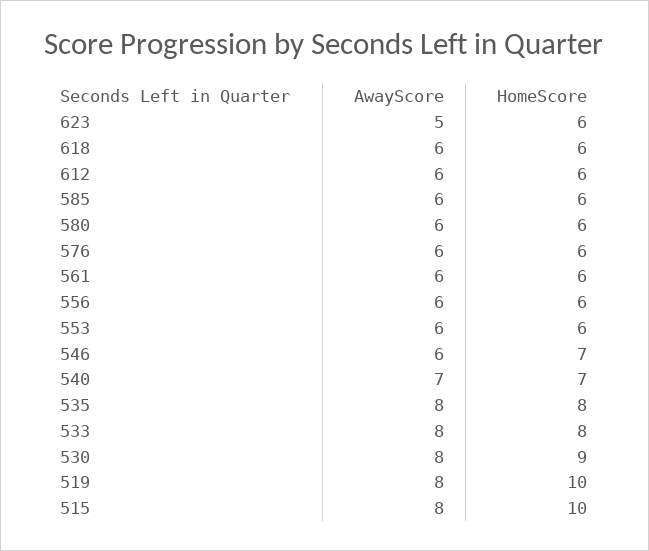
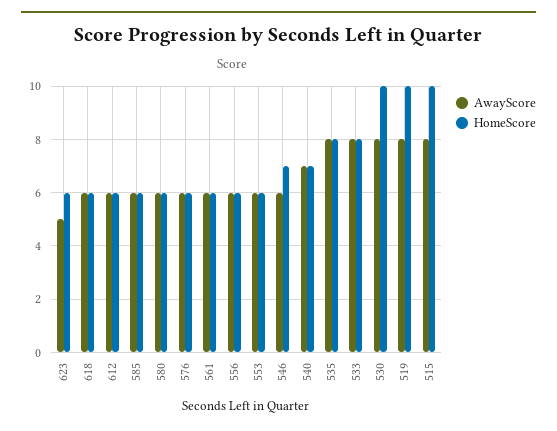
  {
    "AwayScore": {
      "623": 5,
      "618": 6,
      "612": 6,
      "585": 6,
      "580": 6,
      "576": 6,
      "561": 6,
      "556": 6,
      "553": 6,
      "546": 6,
      "540": 7,
      "535": 8,
      "533": 8,
      "530": 8,
      "519": 8,
      "515": 8
    },
    "HomeScore": {
      "623": 6,
      "618": 6,
      "612": 6,
      "585": 6,
      "580": 6,
      "576": 6,
      "561": 6,
      "556": 6,
      "553": 6,
      "546": 7,
      "540": 7,
      "535": 8,
      "533": 8,
-     "530": 9,
+     "530": 10,
      "519": 10,
      "515": 10
    }
  }

